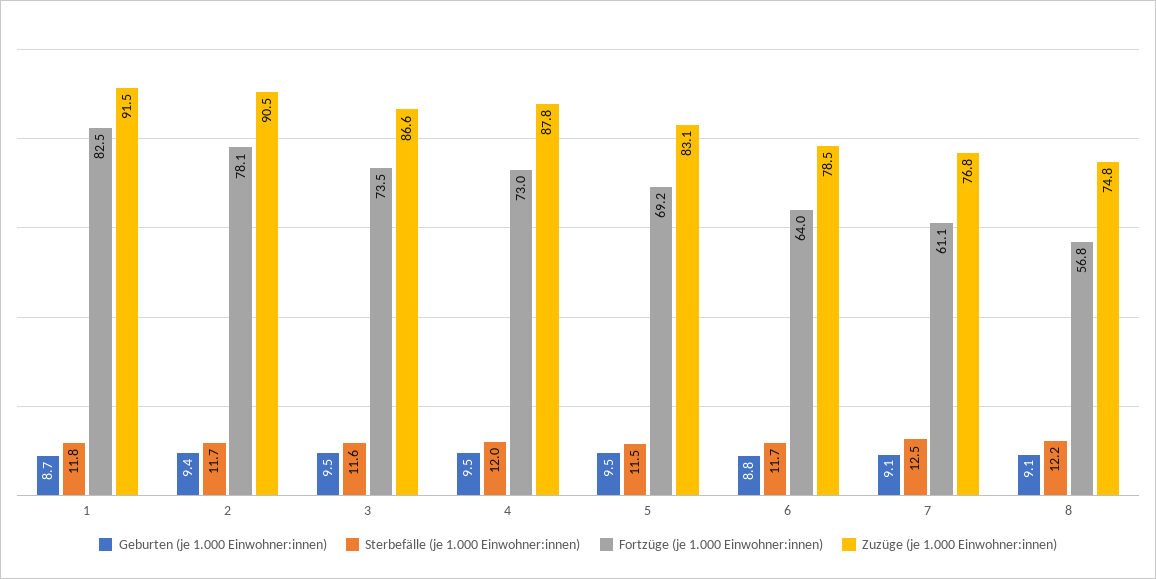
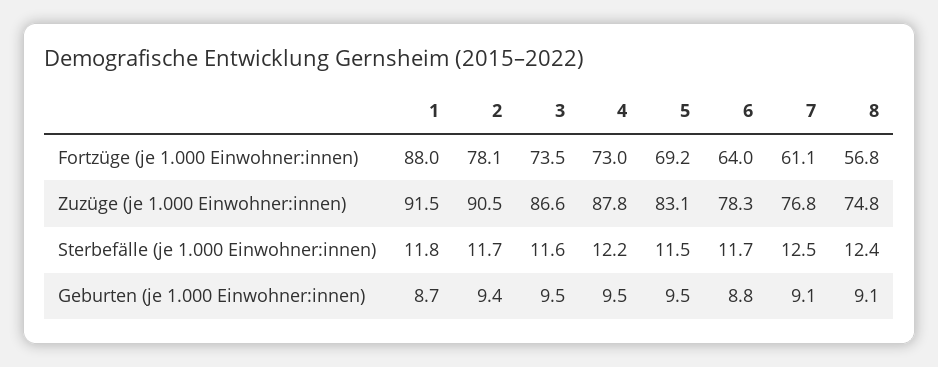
  {
    "Geburten (je 1.000 Einwohner:innen)": {
      "1": 8.7,
      "2": 9.4,
      "3": 9.5,
      "4": 9.5,
      "5": 9.5,
      "6": 8.8,
      "7": 9.1,
      "8": 9.1
    },
    "Sterbefälle (je 1.000 Einwohner:innen)": {
      "1": 11.8,
      "2": 11.7,
      "3": 11.6,
-     "4": 12,
+     "4": 12.2,
      "5": 11.5,
      "6": 11.7,
      "7": 12.5,
-     "8": 12.2
+     "8": 12.4
    },
    "Fortzüge (je 1.000 Einwohner:innen)": {
-     "1": 82.5,
+     "1": 88,
      "2": 78.1,
      "3": 73.5,
      "4": 73,
      "5": 69.2,
      "6": 64,
      "7": 61.1,
      "8": 56.8
    },
    "Zuzüge (je 1.000 Einwohner:innen)": {
      "1": 91.5,
      "2": 90.5,
      "3": 86.6,
      "4": 87.8,
      "5": 83.1,
-     "6": 78.5,
+     "6": 78.3,
      "7": 76.8,
      "8": 74.8
    }
  }

